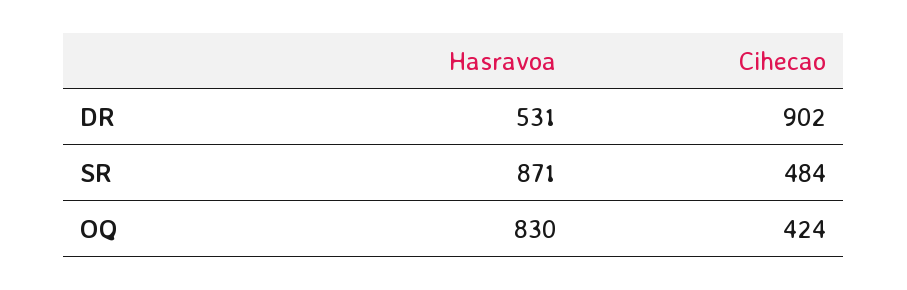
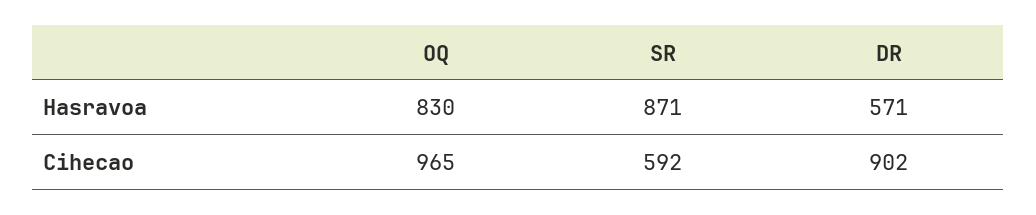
  {
    "Hasravoa": {
-     "DR": 531,
+     "DR": 571,
      "SR": 871,
      "OQ": 830
    },
    "Cihecao": {
      "DR": 902,
-     "SR": 484,
+     "SR": 592,
-     "OQ": 424
+     "OQ": 965
    }
  }

